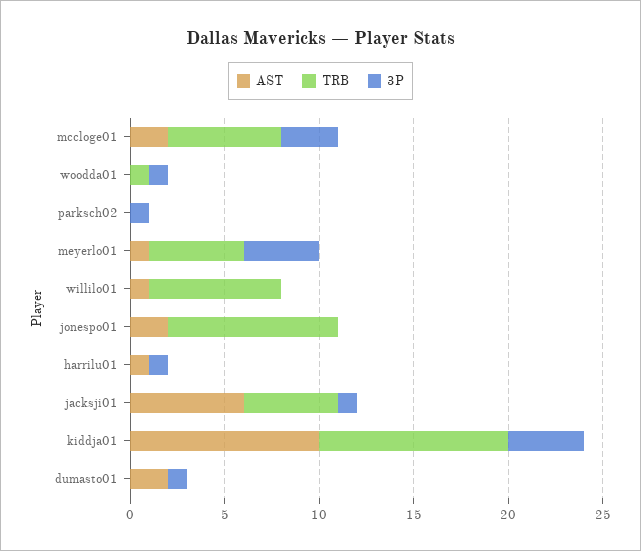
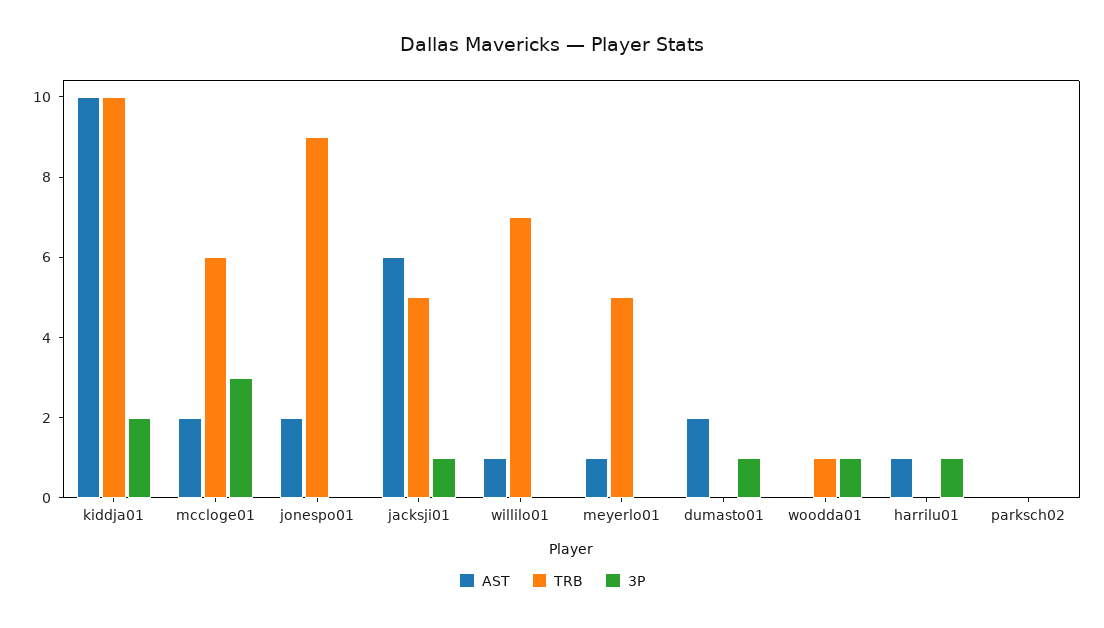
  {
    "AST": {
      "mccloge01": 2,
      "woodda01": 0,
      "parksch02": 0,
      "meyerlo01": 1,
      "willilo01": 1,
      "jonespo01": 2,
      "harrilu01": 1,
      "jacksji01": 6,
      "kiddja01": 10,
      "dumasto01": 2
    },
    "TRB": {
      "mccloge01": 6,
      "woodda01": 1,
      "parksch02": 0,
      "meyerlo01": 5,
      "willilo01": 7,
      "jonespo01": 9,
      "harrilu01": 0,
      "jacksji01": 5,
      "kiddja01": 10,
      "dumasto01": 0
    },
    "3P": {
      "mccloge01": 3,
      "woodda01": 1,
-     "parksch02": 1,
+     "parksch02": 0,
-     "meyerlo01": 4,
+     "meyerlo01": 0,
      "willilo01": 0,
      "jonespo01": 0,
      "harrilu01": 1,
      "jacksji01": 1,
-     "kiddja01": 4,
+     "kiddja01": 2,
      "dumasto01": 1
    }
  }

